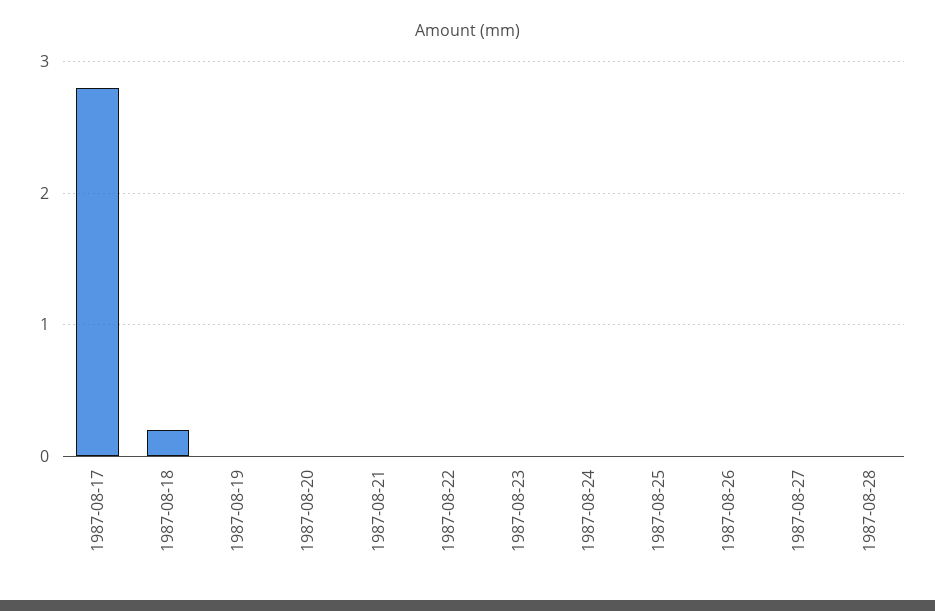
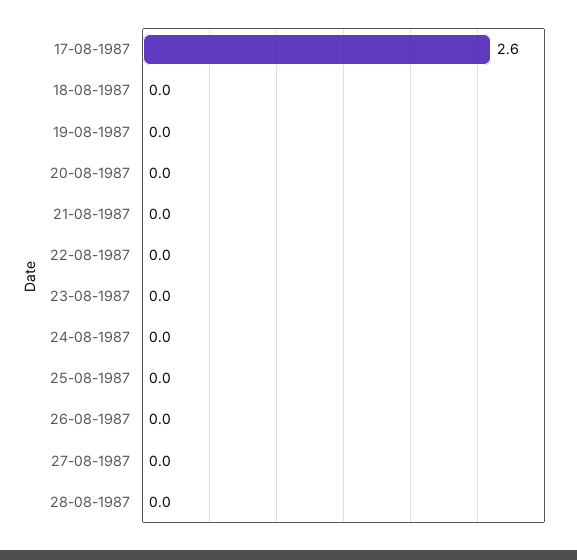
  {
-   "1987-08-17": 2.8,
+   "1987-08-17": 2.6,
-   "1987-08-18": 0.2,
+   "1987-08-18": 0,
    "1987-08-19": 0,
    "1987-08-20": 0,
    "1987-08-21": 0,
    "1987-08-22": 0,
    "1987-08-23": 0,
    "1987-08-24": 0,
    "1987-08-25": 0,
    "1987-08-26": 0,
    "1987-08-27": 0,
    "1987-08-28": 0
  }

